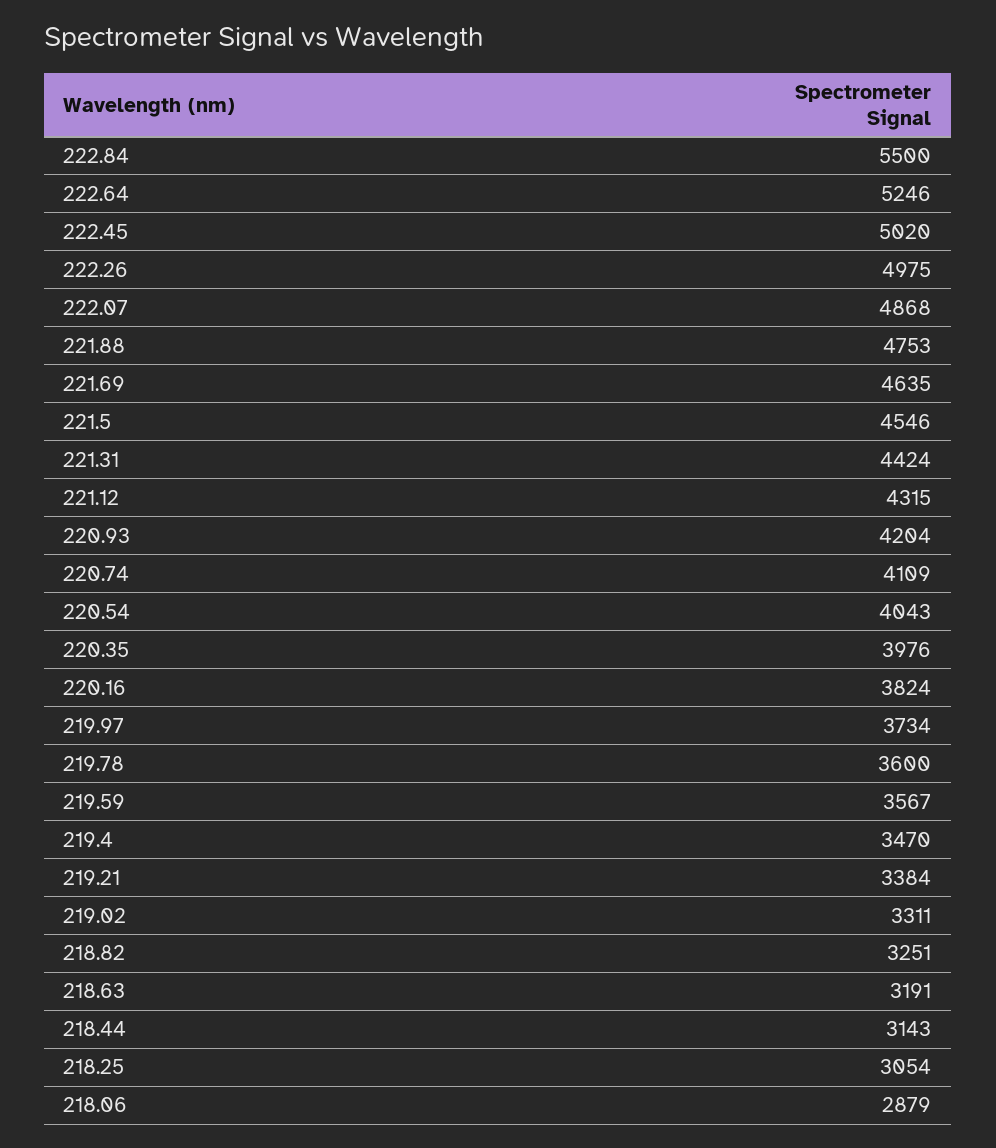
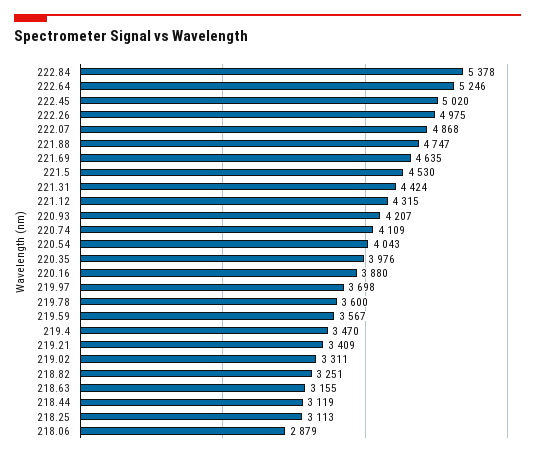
  {
-   "222.84": 5500,
+   "222.84": 5378,
    "222.64": 5246,
    "222.45": 5020,
    "222.26": 4975,
    "222.07": 4868,
-   "221.88": 4753,
+   "221.88": 4747,
    "221.69": 4635,
-   "221.5": 4546,
+   "221.5": 4530,
    "221.31": 4424,
    "221.12": 4315,
-   "220.93": 4204,
+   "220.93": 4207,
    "220.74": 4109,
    "220.54": 4043,
    "220.35": 3976,
-   "220.16": 3824,
+   "220.16": 3880,
-   "219.97": 3734,
+   "219.97": 3698,
    "219.78": 3600,
    "219.59": 3567,
    "219.4": 3470,
-   "219.21": 3384,
+   "219.21": 3409,
    "219.02": 3311,
    "218.82": 3251,
-   "218.63": 3191,
+   "218.63": 3155,
-   "218.44": 3143,
+   "218.44": 3119,
-   "218.25": 3054,
+   "218.25": 3113,
    "218.06": 2879
  }

